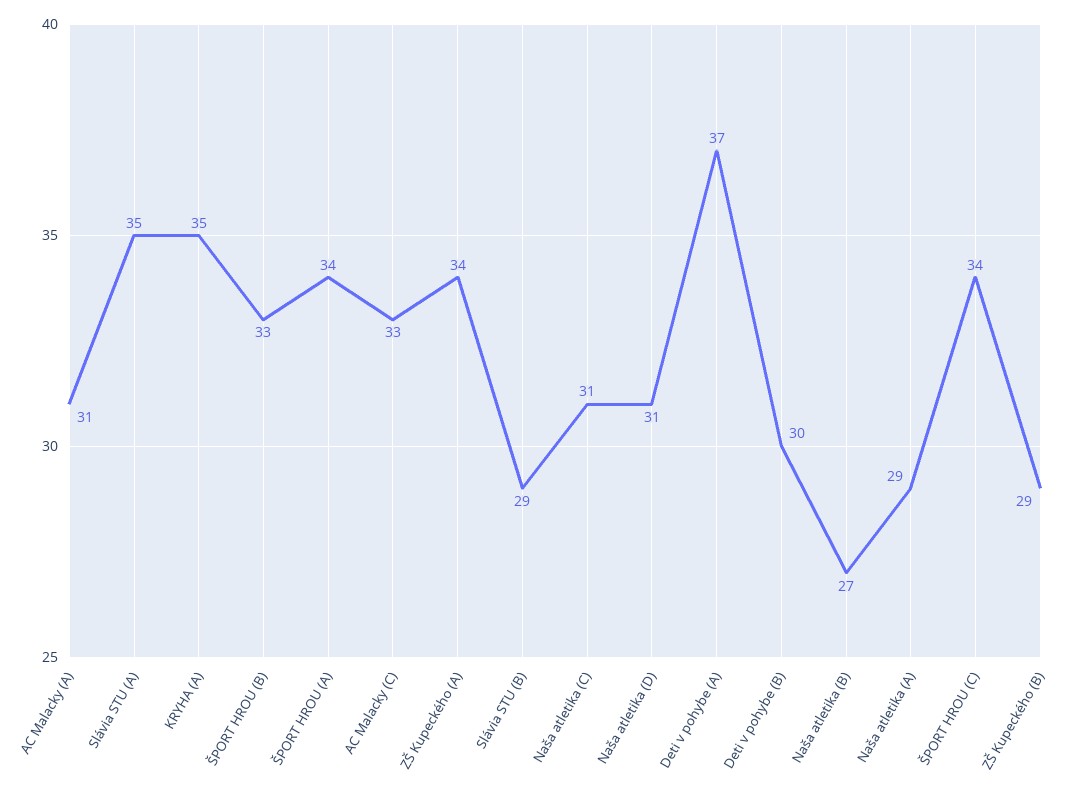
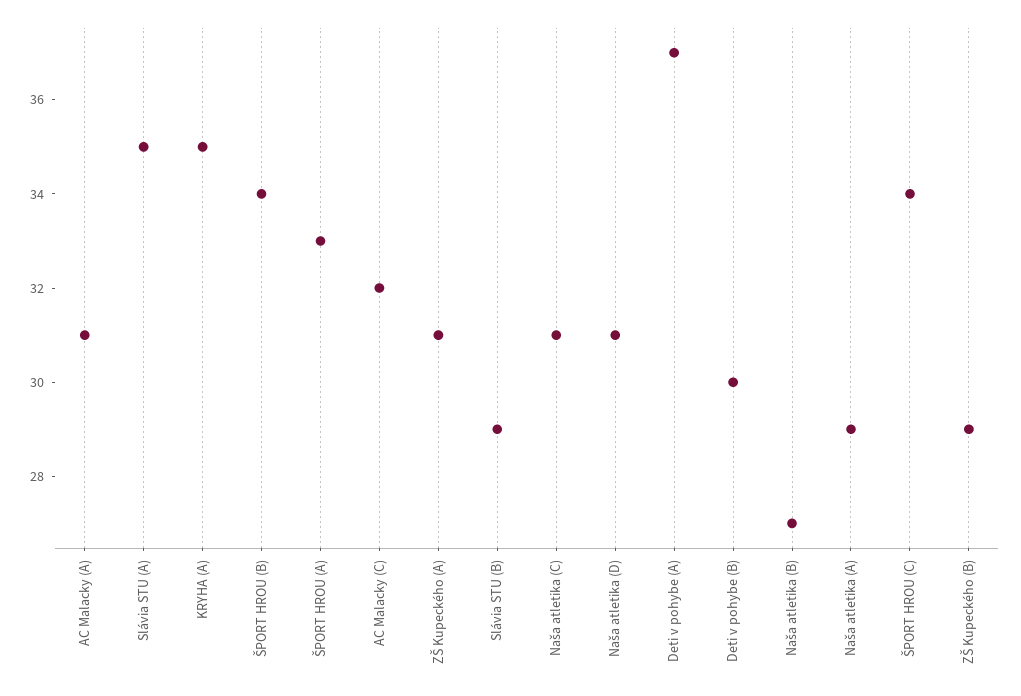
  {
    "AC Malacky (A)": 31,
    "Slávia STU (A)": 35,
    "KRYHA (A)": 35,
-   "ŠPORT HROU (B)": 33,
+   "ŠPORT HROU (B)": 34,
-   "ŠPORT HROU (A)": 34,
+   "ŠPORT HROU (A)": 33,
-   "AC Malacky (C)": 33,
+   "AC Malacky (C)": 32,
-   "ZŠ Kupeckého (A)": 34,
+   "ZŠ Kupeckého (A)": 31,
    "Slávia STU (B)": 29,
    "Naša atletika (C)": 31,
    "Naša atletika (D)": 31,
    "Deti v pohybe (A)": 37,
    "Deti v pohybe (B)": 30,
    "Naša atletika (B)": 27,
    "Naša atletika (A)": 29,
    "ŠPORT HROU (C)": 34,
    "ZŠ Kupeckého (B)": 29
  }

